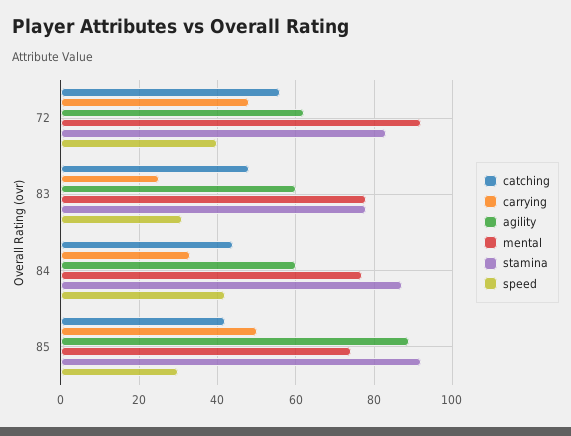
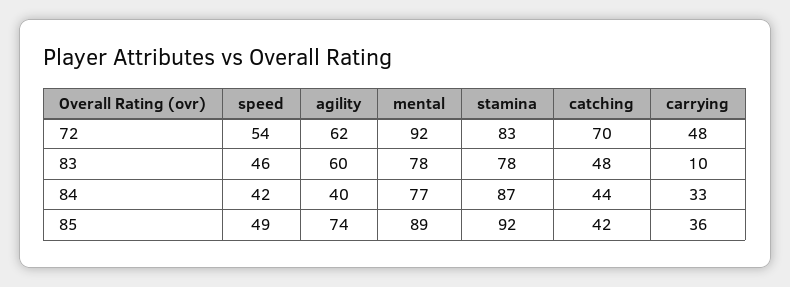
  {
    "catching": {
-     "72": 55,
+     "72": 70,
      "83": 48,
      "84": 44,
      "85": 42
    },
    "carrying": {
      "72": 48,
-     "83": 25,
+     "83": 10,
      "84": 33,
-     "85": 50
+     "85": 36
    },
    "agility": {
      "72": 62,
      "83": 60,
-     "84": 60,
+     "84": 40,
-     "85": 90
+     "85": 74
    },
    "mental": {
      "72": 92,
      "83": 78,
      "84": 77,
-     "85": 75
+     "85": 89
    },
    "stamina": {
      "72": 83,
      "83": 78,
      "84": 87,
      "85": 92
    },
    "speed": {
-     "72": 40,
+     "72": 54,
-     "83": 30,
+     "83": 46,
      "84": 42,
-     "85": 30
+     "85": 49
    }
  }

